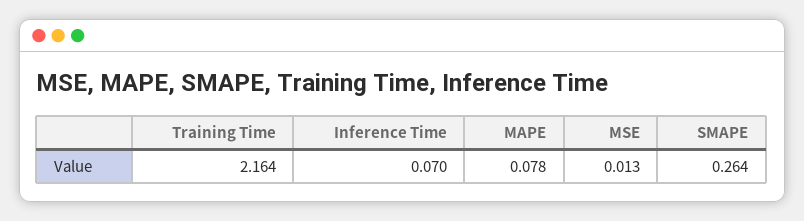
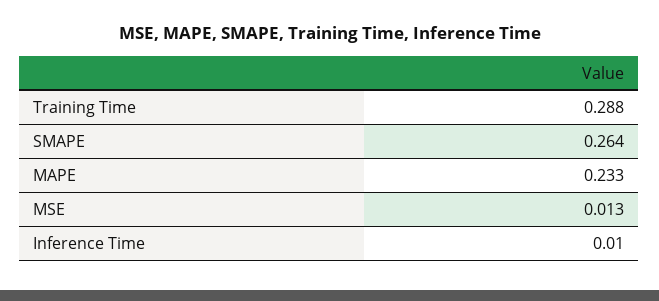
  {
-   "Training Time": 2.164,
+   "Training Time": 0.288,
-   "Inference Time": 0.07,
+   "Inference Time": 0.01,
-   "MAPE": 0.078,
+   "MAPE": 0.233,
    "MSE": 0.013,
    "SMAPE": 0.264
  }

